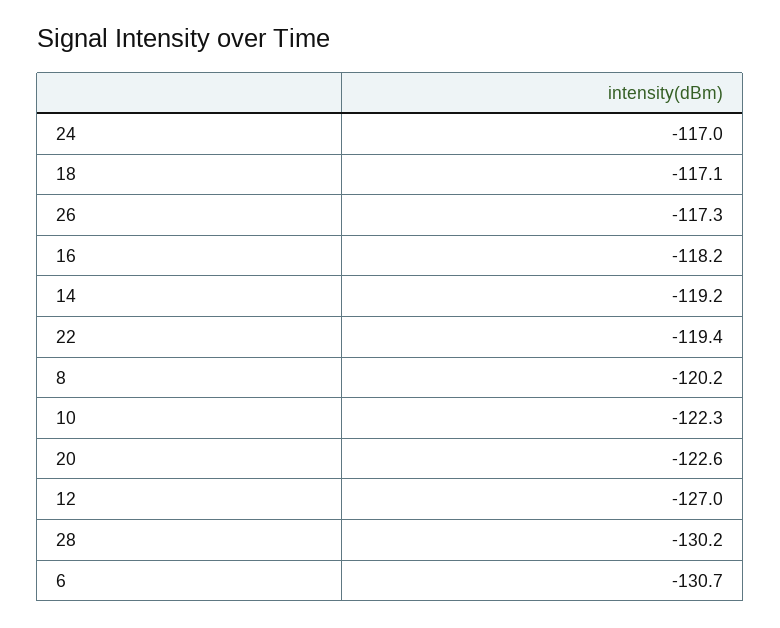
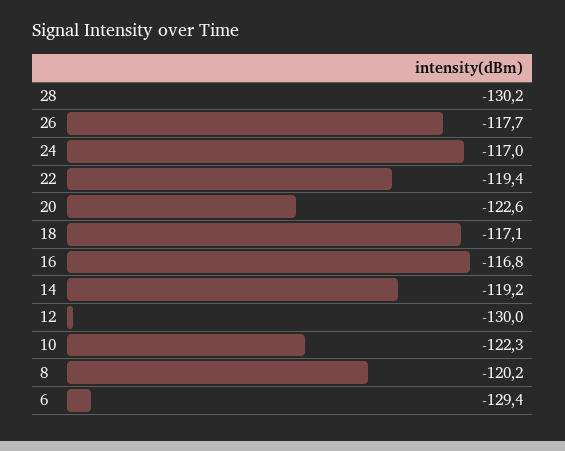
  {
    "24": -117,
    "18": -117.1,
-   "26": -117.3,
+   "26": -117.7,
-   "16": -118.2,
+   "16": -116.8,
    "14": -119.2,
    "22": -119.4,
    "8": -120.2,
    "10": -122.3,
    "20": -122.6,
-   "12": -127,
+   "12": -130,
    "28": -130.2,
-   "6": -130.7
+   "6": -129.4
  }

